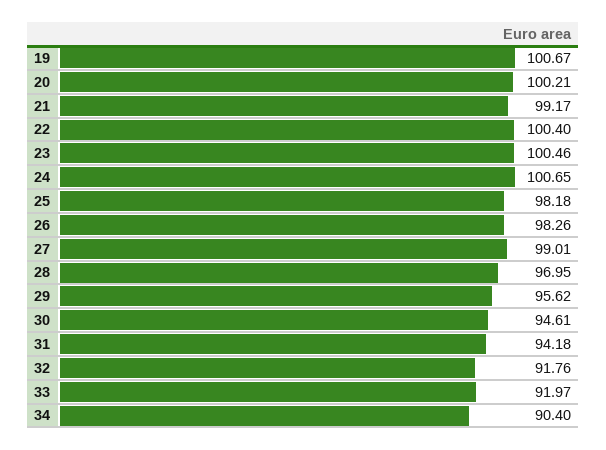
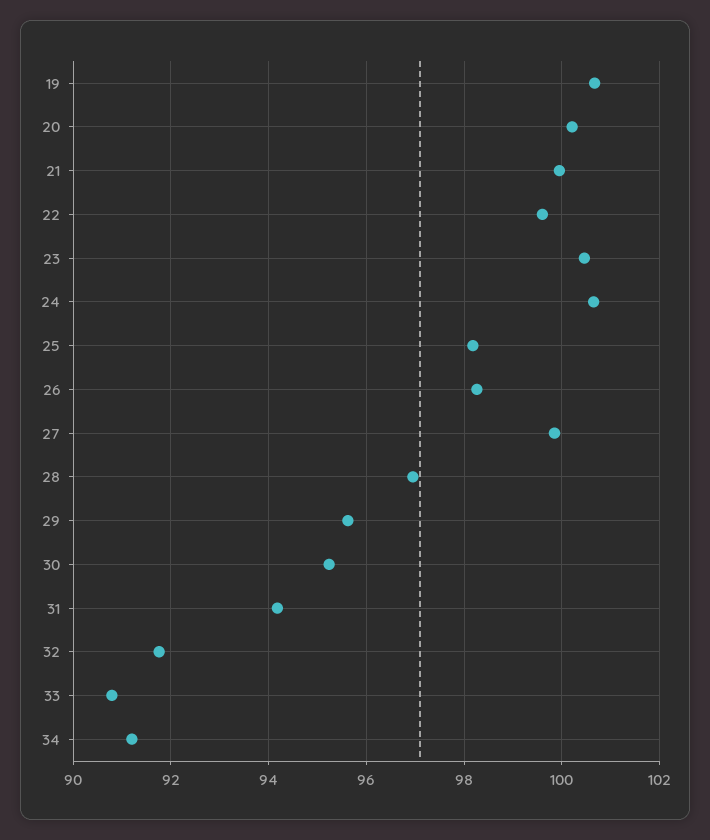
  {
    "19": 100.67,
    "20": 100.21,
-   "21": 99.17,
+   "21": 100,
-   "22": 100.4,
+   "22": 99.6,
    "23": 100.46,
    "24": 100.65,
    "25": 98.18,
    "26": 98.26,
-   "27": 99.01,
+   "27": 99.8,
    "28": 96.95,
    "29": 95.62,
-   "30": 94.61,
+   "30": 95.2,
    "31": 94.18,
    "32": 91.76,
-   "33": 91.97,
+   "33": 90.8,
-   "34": 90.4
+   "34": 91.2
  }

